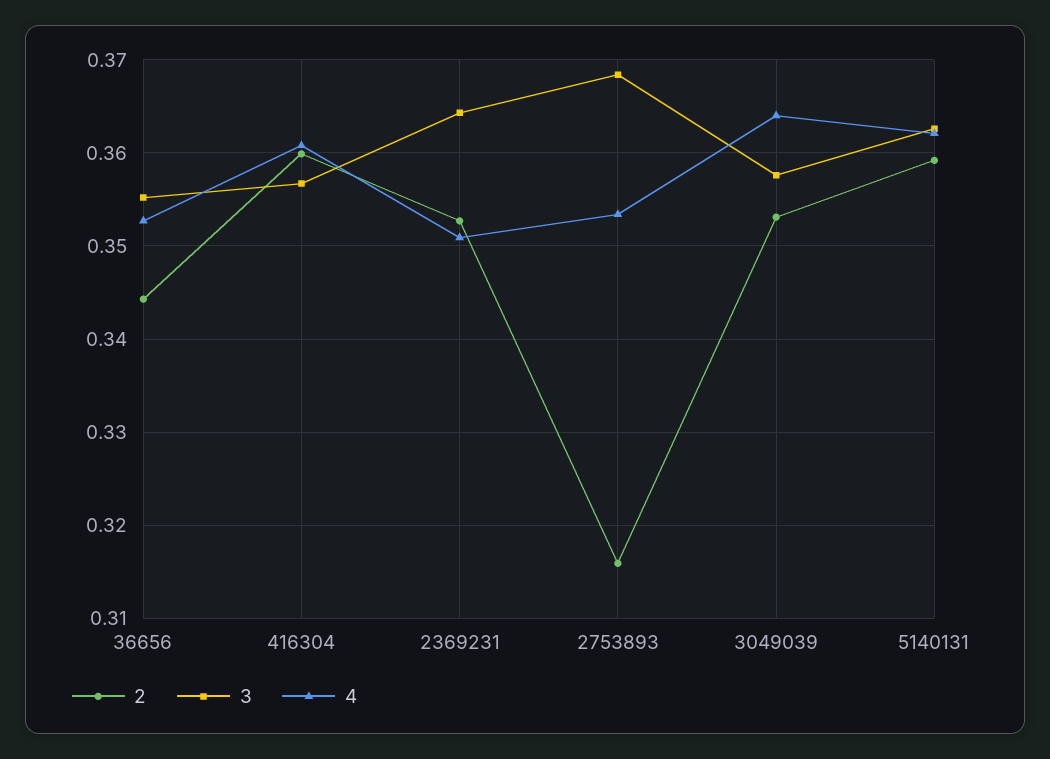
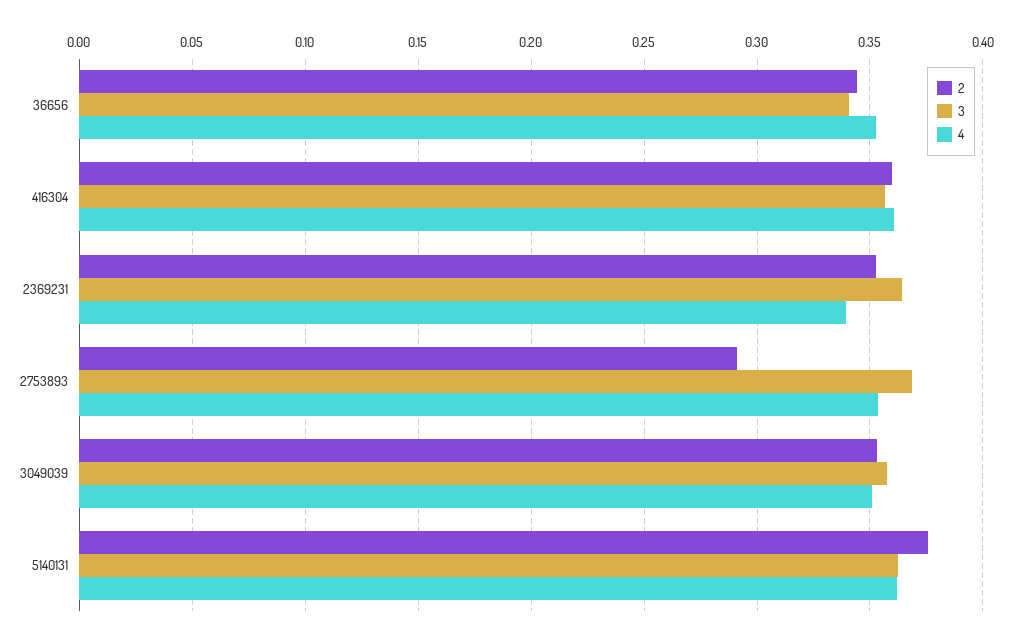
  {
    "2": {
      "36656": 0.344,
      "416304": 0.36,
      "2369231": 0.353,
-     "2753893": 0.316,
+     "2753893": 0.29,
      "3049039": 0.353,
-     "5140131": 0.359
+     "5140131": 0.375
    },
    "3": {
-     "36656": 0.355,
+     "36656": 0.34,
      "416304": 0.357,
      "2369231": 0.364,
      "2753893": 0.368,
      "3049039": 0.358,
      "5140131": 0.363
    },
    "4": {
      "36656": 0.353,
      "416304": 0.361,
-     "2369231": 0.351,
+     "2369231": 0.34,
      "2753893": 0.353,
-     "3049039": 0.364,
+     "3049039": 0.35,
      "5140131": 0.362
    }
  }

